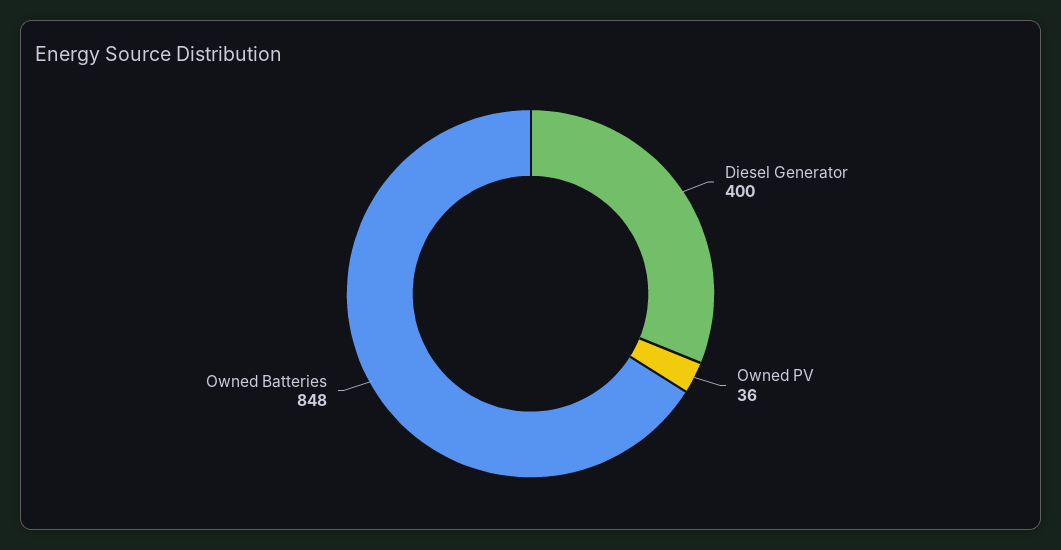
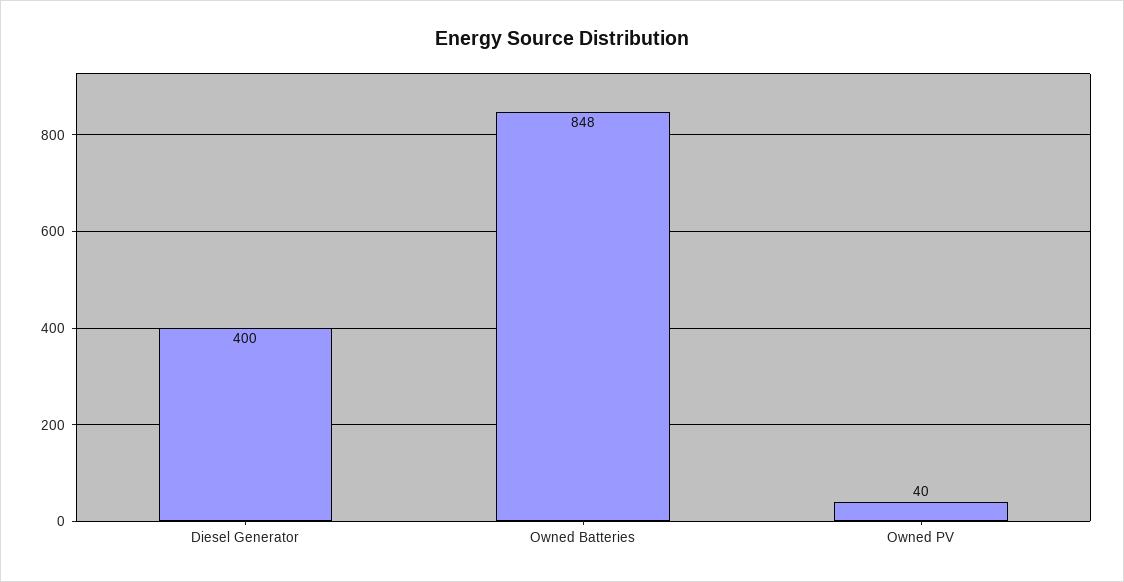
  {
    "Diesel Generator": 400,
-   "Owned PV": 36,
+   "Owned PV": 40,
    "Owned Batteries": 848
  }

